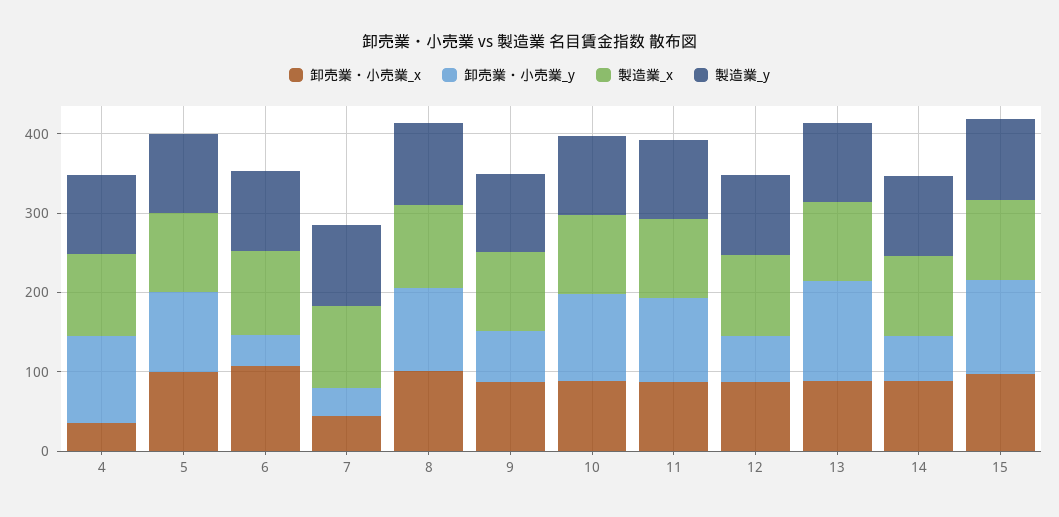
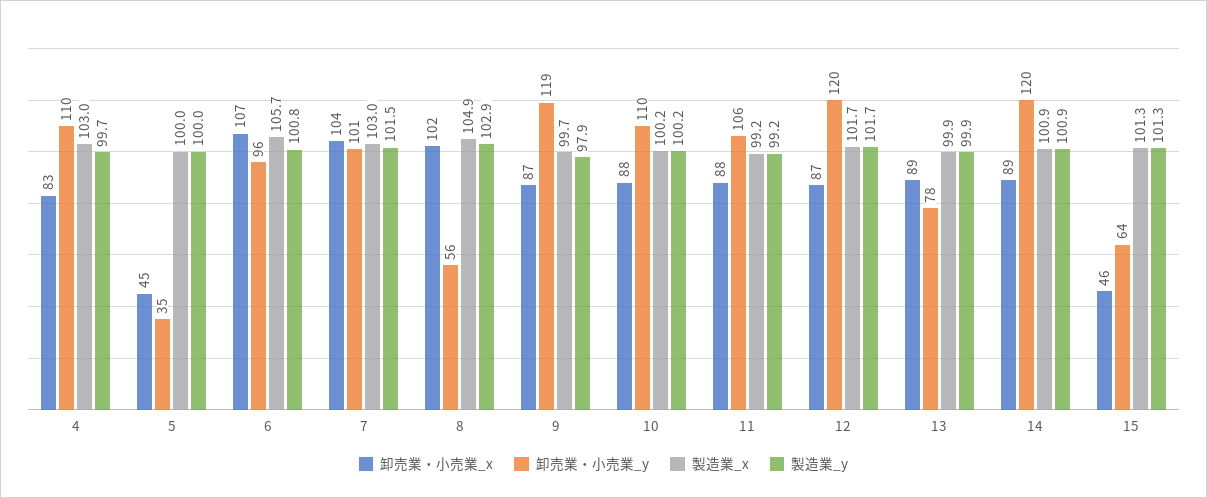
  {
    "卸売業・小売業_x": {
-     "4": 40,
+     "4": 83,
-     "5": 100,
+     "5": 45,
      "6": 107,
-     "7": 40,
+     "7": 104,
      "8": 102,
      "9": 87,
      "10": 88,
      "11": 88,
      "12": 87,
      "13": 89,
      "14": 89,
-     "15": 100
+     "15": 46
    },
    "卸売業・小売業_y": {
      "4": 110,
-     "5": 100,
+     "5": 35,
-     "6": 40,
+     "6": 96,
-     "7": 40,
+     "7": 101,
-     "8": 100,
+     "8": 56,
-     "9": 60,
+     "9": 119,
      "10": 110,
      "11": 106,
-     "12": 60,
+     "12": 120,
-     "13": 120,
+     "13": 78,
-     "14": 60,
+     "14": 120,
-     "15": 120
+     "15": 64
    },
    "製造業_x": {
      "4": 103,
      "5": 100,
      "6": 105.7,
      "7": 103,
      "8": 104.9,
      "9": 99.7,
      "10": 100.2,
      "11": 99.2,
      "12": 101.7,
      "13": 99.9,
      "14": 100.9,
      "15": 101.3
    },
    "製造業_y": {
      "4": 99.7,
      "5": 100,
      "6": 100.8,
      "7": 101.5,
      "8": 102.9,
      "9": 97.9,
      "10": 100.2,
      "11": 99.2,
      "12": 101.7,
      "13": 99.9,
      "14": 100.9,
      "15": 101.3
    }
  }

